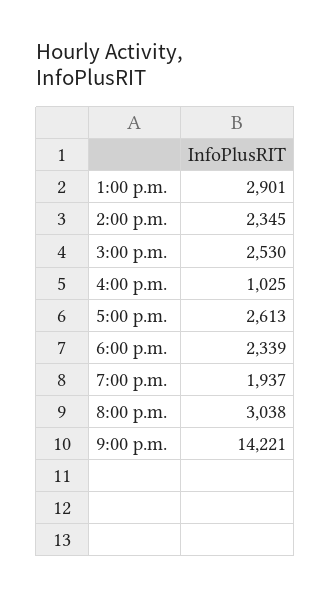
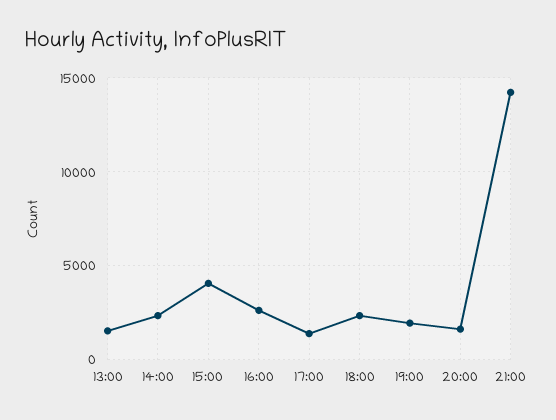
  {
-   "1:00 p.m.": 2901,
+   "1:00 p.m.": 1500,
    "2:00 p.m.": 2345,
-   "3:00 p.m.": 2530,
+   "3:00 p.m.": 4000,
-   "4:00 p.m.": 1025,
+   "4:00 p.m.": 2500,
-   "5:00 p.m.": 2613,
+   "5:00 p.m.": 1500,
    "6:00 p.m.": 2339,
    "7:00 p.m.": 1937,
-   "8:00 p.m.": 3038,
+   "8:00 p.m.": 1500,
    "9:00 p.m.": 14221
  }

